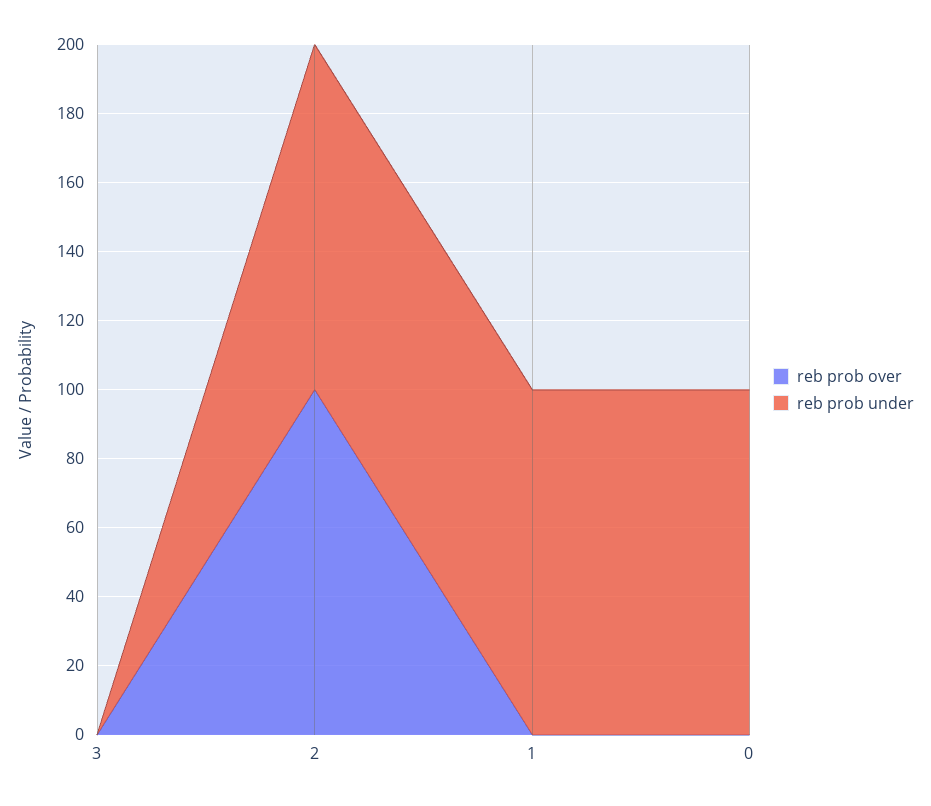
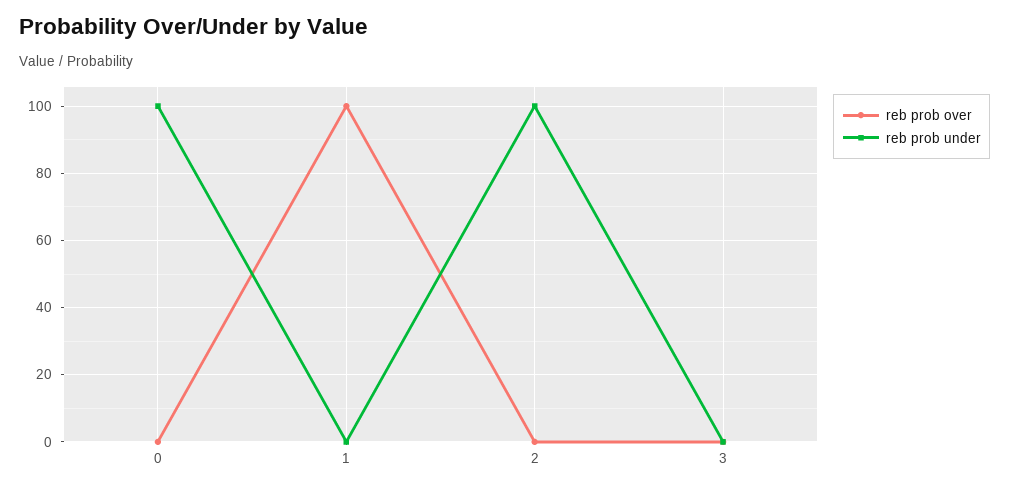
  {
    "reb prob over": {
      "3": 0,
-     "2": 100,
+     "2": 0,
-     "1": 0,
+     "1": 100,
      "0": 0
    },
    "reb prob under": {
      "3": 0,
      "2": 100,
-     "1": 100,
+     "1": 0,
      "0": 100
    }
  }

